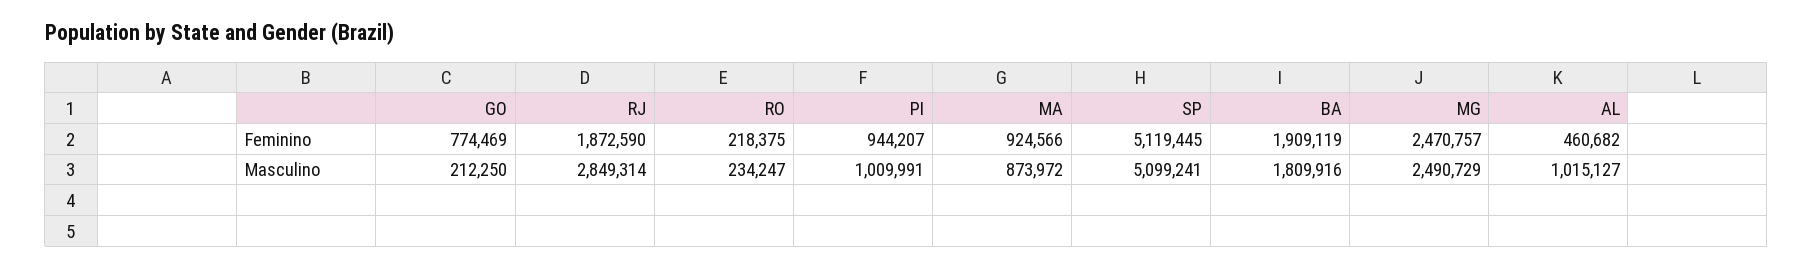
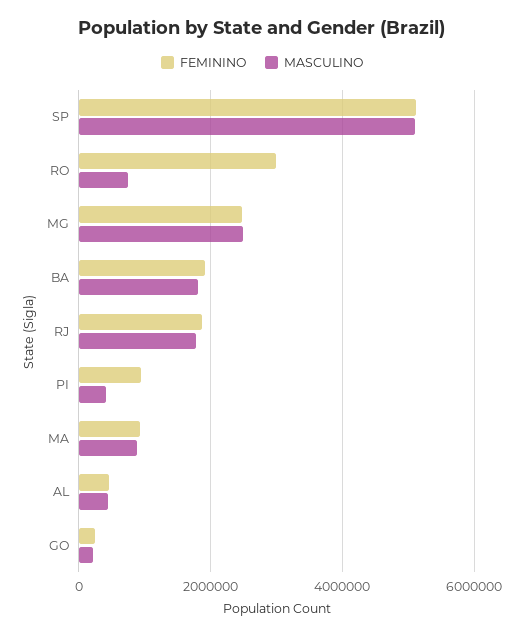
  {
    "Feminino": {
-     "GO": 774469,
+     "GO": 200000,
      "RJ": 1872590,
-     "RO": 218375,
+     "RO": 3000000,
      "PI": 944207,
      "MA": 924566,
      "SP": 5119445,
      "BA": 1909119,
      "MG": 2470757,
      "AL": 460682
    },
    "Masculino": {
      "GO": 212250,
-     "RJ": 2849314,
+     "RJ": 1800000,
-     "RO": 234247,
+     "RO": 800000,
-     "PI": 1009991,
+     "PI": 400000,
      "MA": 873972,
      "SP": 5099241,
      "BA": 1809916,
      "MG": 2490729,
-     "AL": 1015127
+     "AL": 400000
    }
  }

